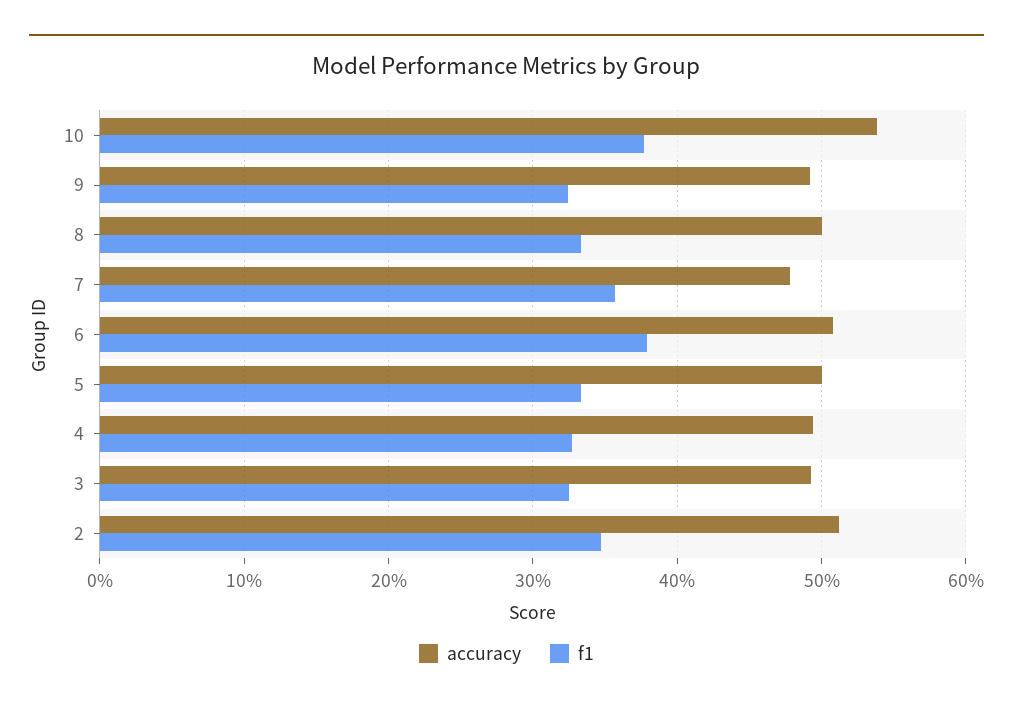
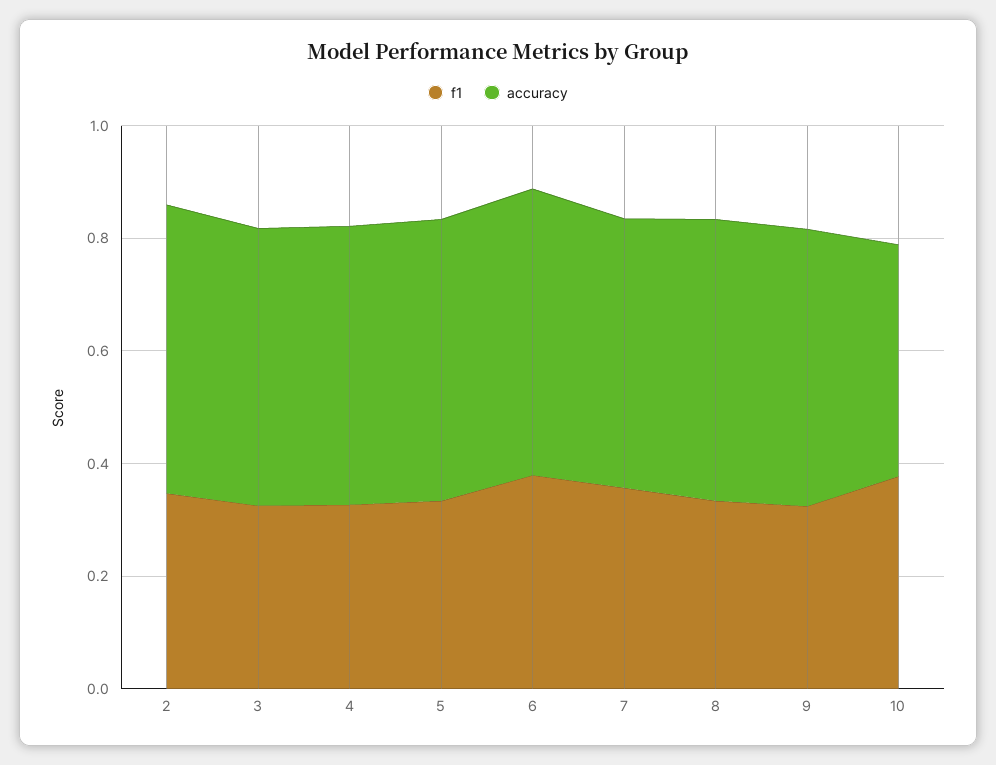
  {
    "accuracy": {
-     "10": 0.54,
+     "10": 0.4,
      "9": 0.49,
      "8": 0.5,
      "7": 0.48,
      "6": 0.51,
      "5": 0.5,
      "4": 0.49,
      "3": 0.49,
      "2": 0.51
    },
    "f1": {
      "10": 0.38,
      "9": 0.32,
      "8": 0.33,
      "7": 0.36,
      "6": 0.38,
      "5": 0.33,
      "4": 0.33,
      "3": 0.33,
      "2": 0.35
    }
  }

